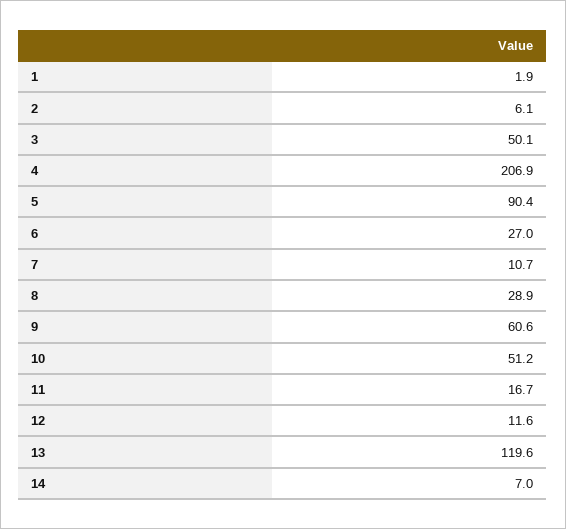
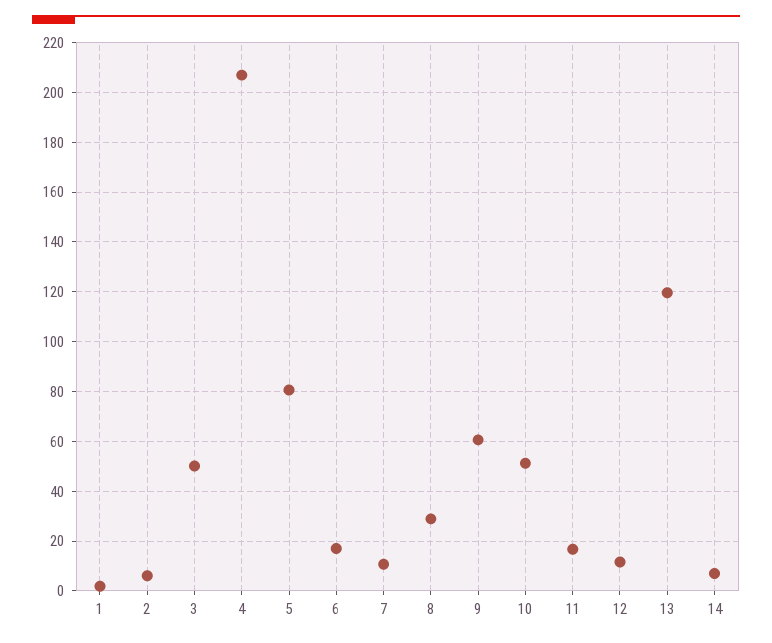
  {
    "1": 1.9,
    "2": 6.1,
    "3": 50.1,
    "4": 206.9,
-   "5": 90.4,
+   "5": 80,
-   "6": 27,
+   "6": 17.5,
    "7": 10.7,
    "8": 28.9,
    "9": 60.6,
    "10": 51.2,
    "11": 16.7,
    "12": 11.6,
    "13": 119.6,
    "14": 7
  }

